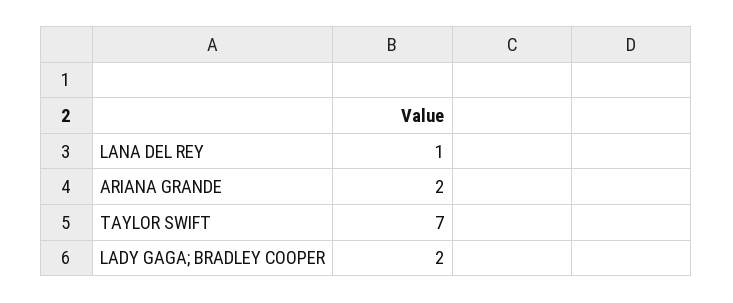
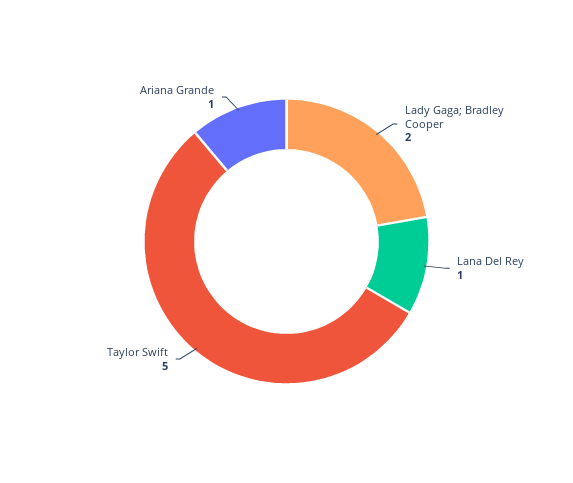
  {
    "LANA DEL REY": 1,
-   "ARIANA GRANDE": 2,
+   "ARIANA GRANDE": 1,
-   "TAYLOR SWIFT": 7,
+   "TAYLOR SWIFT": 5,
    "LADY GAGA; BRADLEY COOPER": 2
  }

